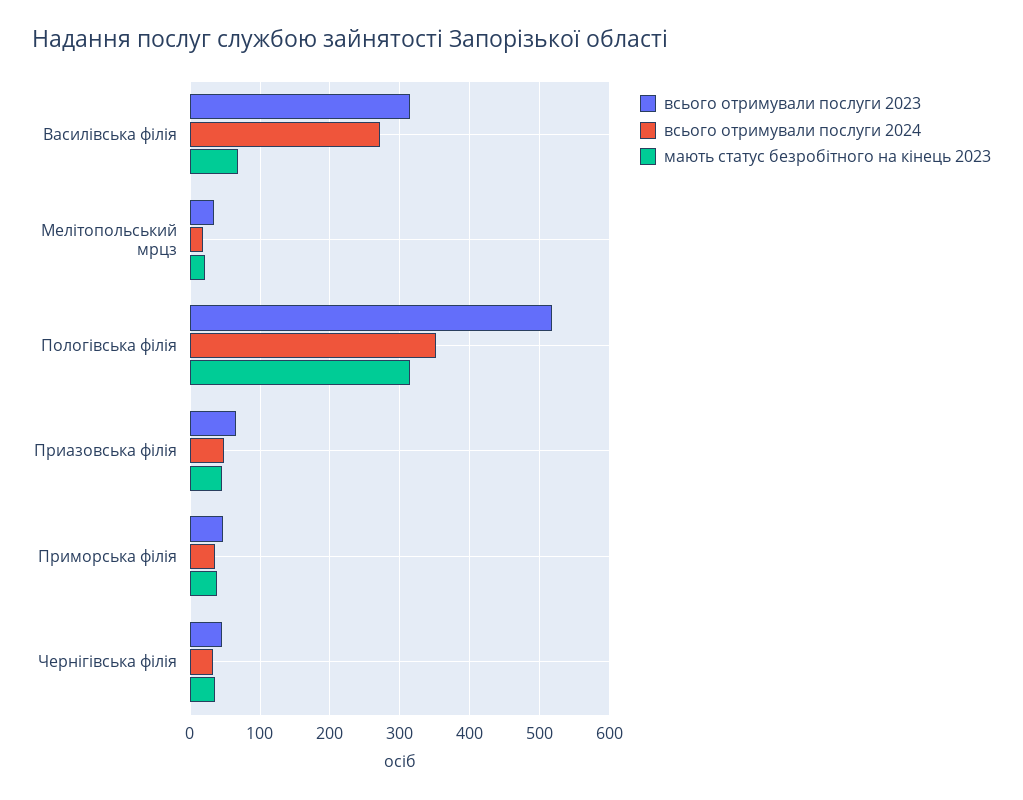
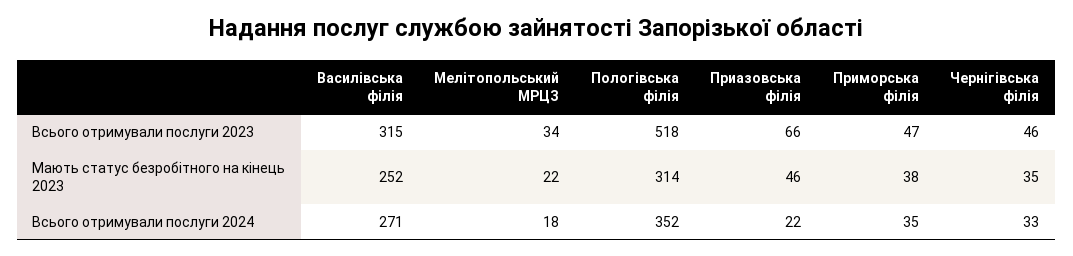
  {
    "всього отримували послуги 2023": {
      "Василівська філія": 315,
      "Мелітопольський мрцз": 34,
      "Пологівська філія": 518,
      "Приазовська філія": 66,
      "Приморська філія": 47,
      "Чернігівська філія": 46
    },
    "всього отримували послуги 2024": {
      "Василівська філія": 271,
      "Мелітопольський мрцз": 18,
      "Пологівська філія": 352,
-     "Приазовська філія": 50,
+     "Приазовська філія": 22,
      "Приморська філія": 35,
      "Чернігівська філія": 33
    },
    "мають статус безробітного на кінець 2023": {
-     "Василівська філія": 70,
+     "Василівська філія": 252,
      "Мелітопольський мрцз": 22,
      "Пологівська філія": 314,
      "Приазовська філія": 46,
      "Приморська філія": 38,
      "Чернігівська філія": 35
    }
  }

